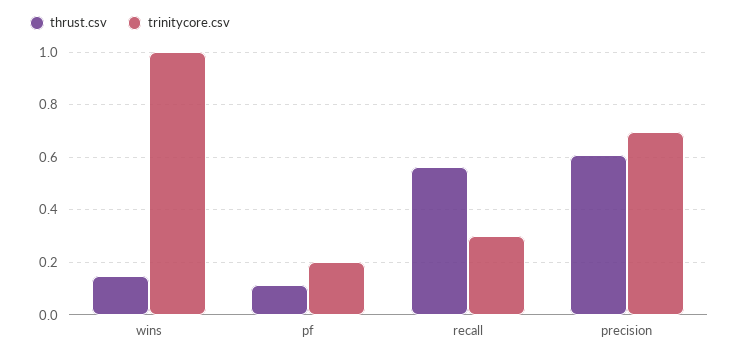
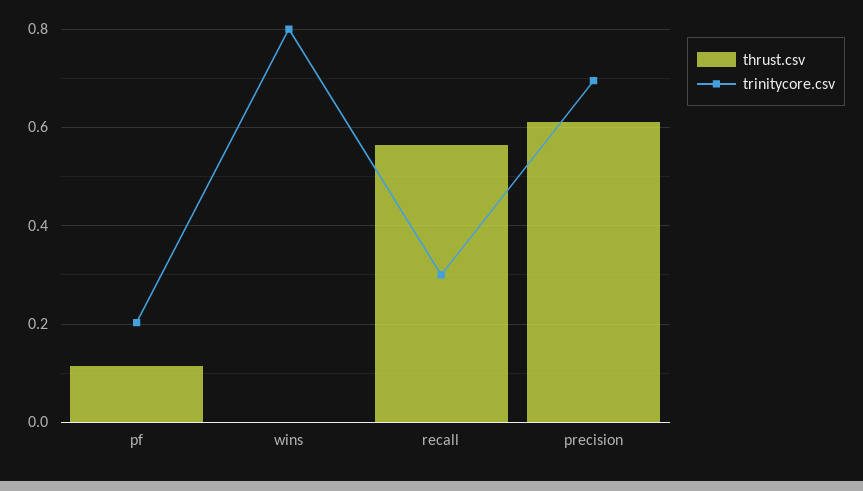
  {
    "thrust.csv": {
-     "wins": 0.15,
+     "wins": 0,
      "pf": 0.12,
      "recall": 0.56,
      "precision": 0.62
    },
    "trinitycore.csv": {
-     "wins": 1,
+     "wins": 0.8,
      "pf": 0.2,
      "recall": 0.3,
      "precision": 0.7
    }
  }

